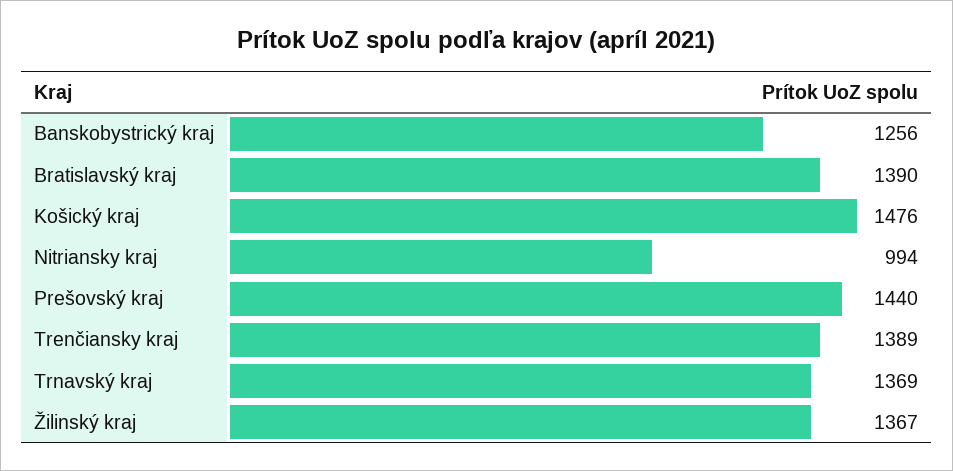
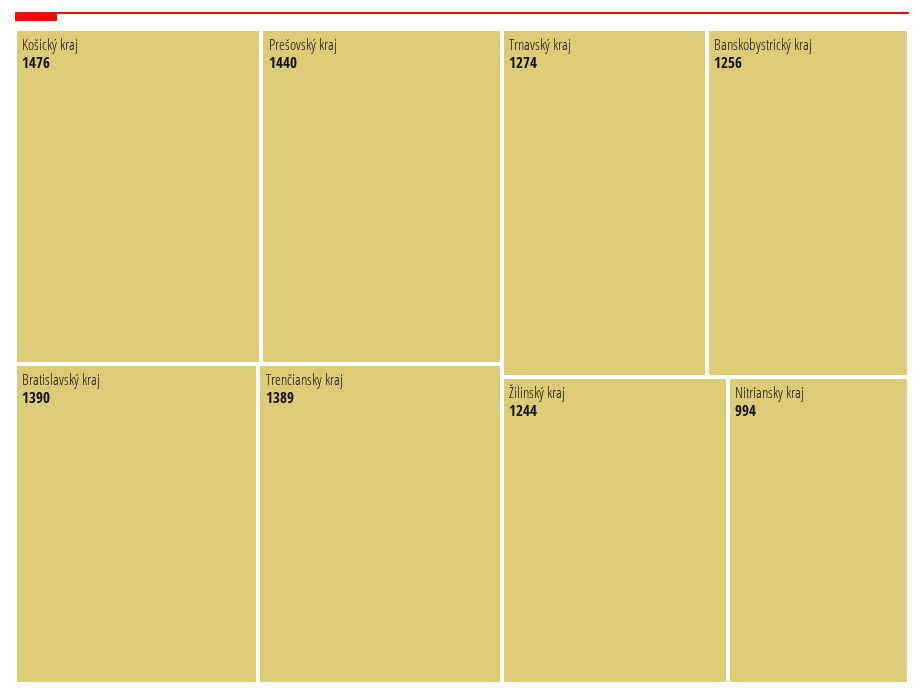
  {
    "Banskobystrický kraj": 1256,
    "Bratislavský kraj": 1390,
    "Košický kraj": 1476,
    "Nitriansky kraj": 994,
    "Prešovský kraj": 1440,
    "Trenčiansky kraj": 1389,
-   "Trnavský kraj": 1369,
+   "Trnavský kraj": 1274,
-   "Žilinský kraj": 1367
+   "Žilinský kraj": 1244
  }

